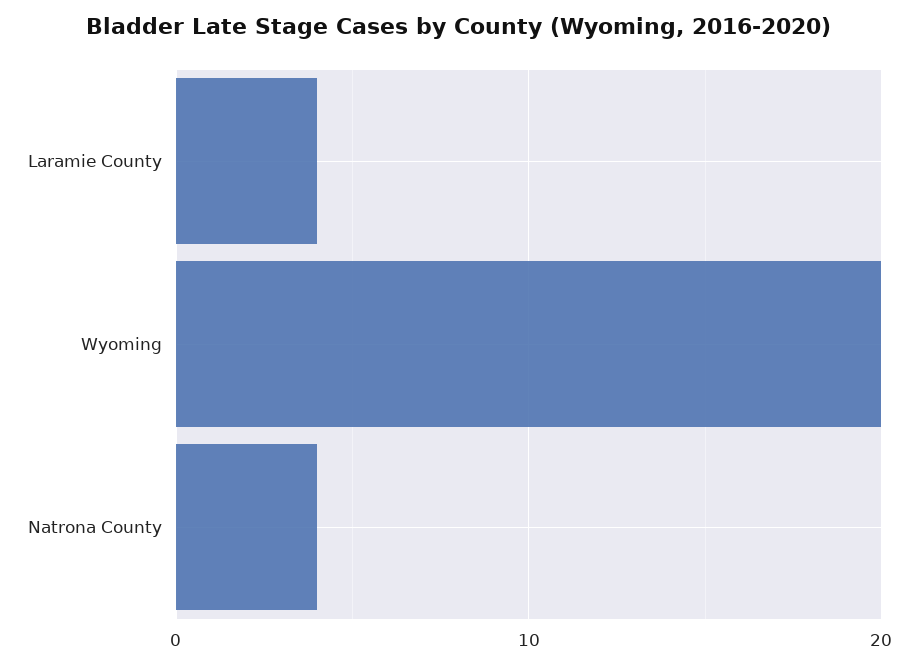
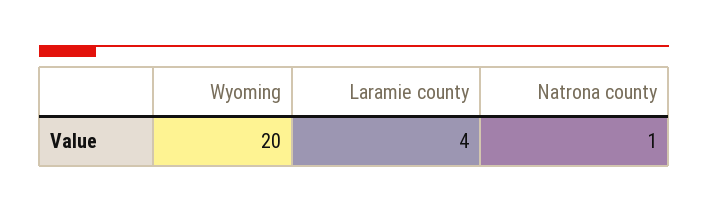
  {
    "Laramie County": 4,
    "Wyoming": 20,
-   "Natrona County": 4
+   "Natrona County": 1
  }

